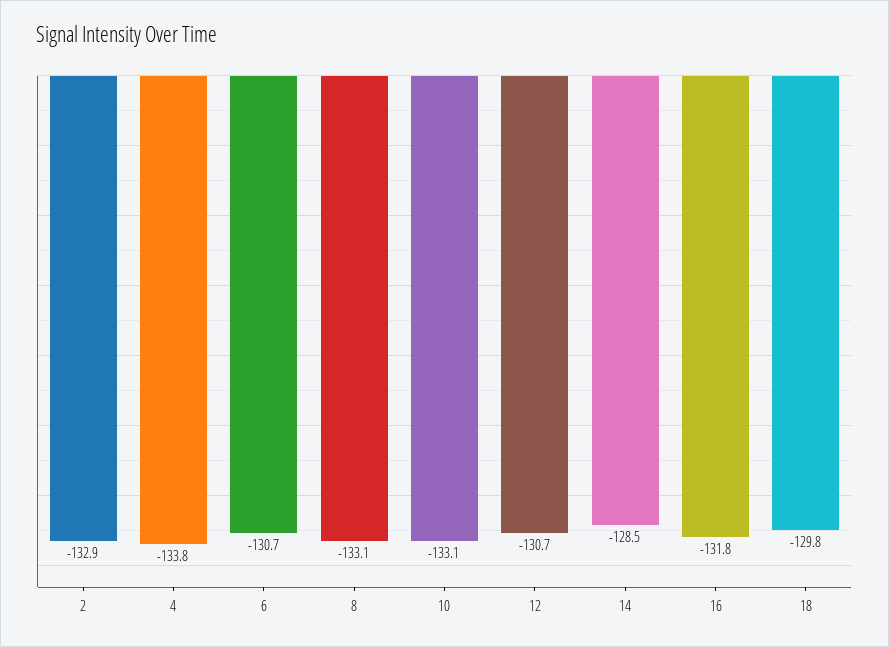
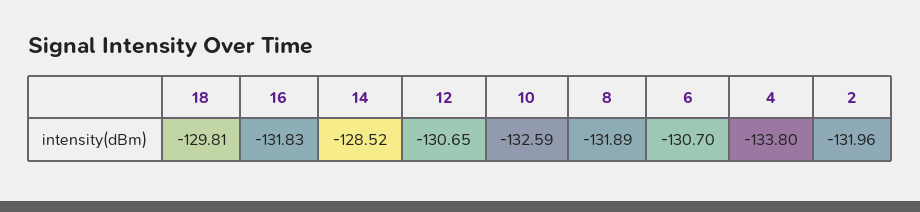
  {
-   "2": -132.9,
+   "2": -131.96,
    "4": -133.8,
    "6": -130.7,
-   "8": -133.1,
+   "8": -131.89,
-   "10": -133.1,
+   "10": -132.59,
    "12": -130.65,
    "14": -128.52,
    "16": -131.83,
    "18": -129.81
  }

